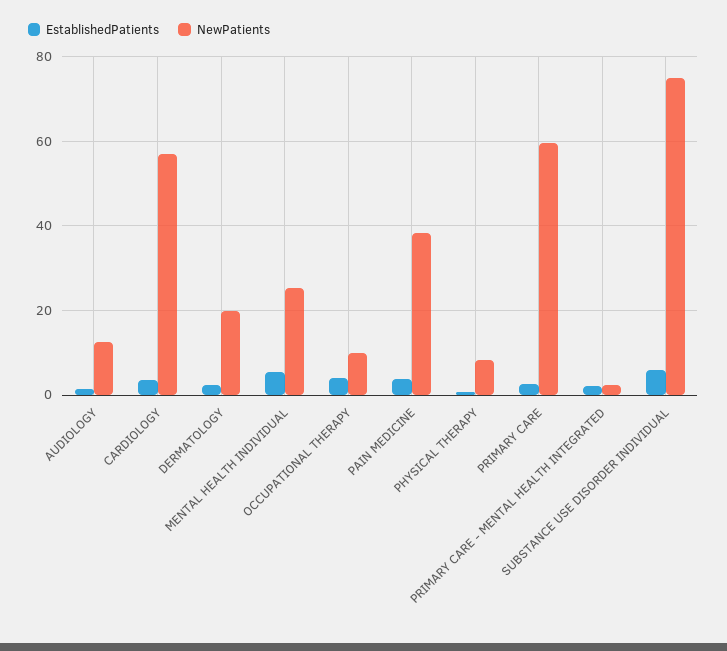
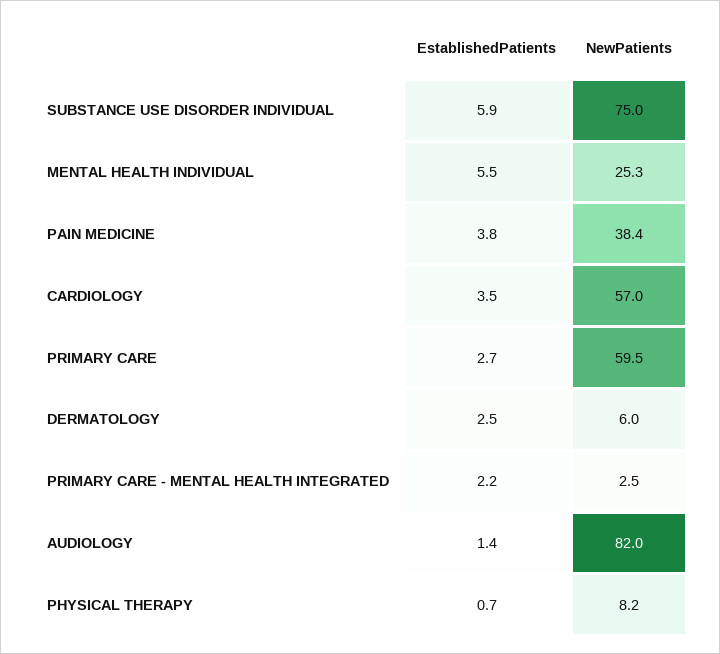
  {
    "EstablishedPatients": {
      "AUDIOLOGY": 1.4,
      "CARDIOLOGY": 3.5,
      "DERMATOLOGY": 2.5,
      "MENTAL HEALTH INDIVIDUAL": 5.5,
-     "OCCUPATIONAL THERAPY": 4,
      "PAIN MEDICINE": 3.8,
      "PHYSICAL THERAPY": 0.7,
      "PRIMARY CARE": 2.7,
      "PRIMARY CARE - MENTAL HEALTH INTEGRATED": 2.2,
      "SUBSTANCE USE DISORDER INDIVIDUAL": 5.9
    },
    "NewPatients": {
-     "AUDIOLOGY": 12,
+     "AUDIOLOGY": 82,
      "CARDIOLOGY": 57,
-     "DERMATOLOGY": 20,
+     "DERMATOLOGY": 6,
      "MENTAL HEALTH INDIVIDUAL": 25.3,
-     "OCCUPATIONAL THERAPY": 10,
      "PAIN MEDICINE": 38.4,
      "PHYSICAL THERAPY": 8.2,
      "PRIMARY CARE": 59.5,
      "PRIMARY CARE - MENTAL HEALTH INTEGRATED": 2.5,
      "SUBSTANCE USE DISORDER INDIVIDUAL": 75
    }
  }

